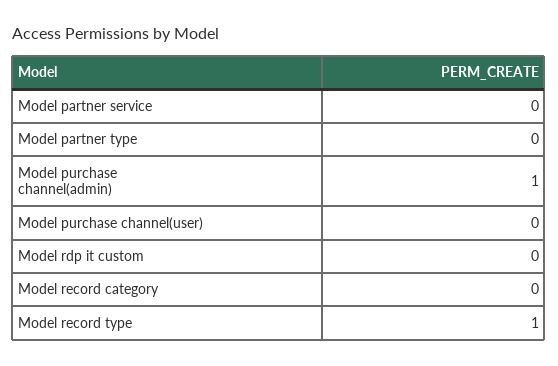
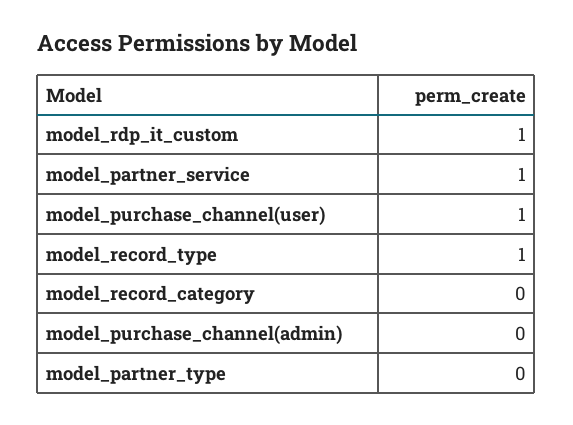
  {
-   "Model partner service": 0,
+   "Model partner service": 1,
    "Model partner type": 0,
-   "Model purchase channel(admin)": 1,
+   "Model purchase channel(admin)": 0,
-   "Model purchase channel(user)": 0,
+   "Model purchase channel(user)": 1,
-   "Model rdp it custom": 0,
+   "Model rdp it custom": 1,
    "Model record category": 0,
    "Model record type": 1
  }

